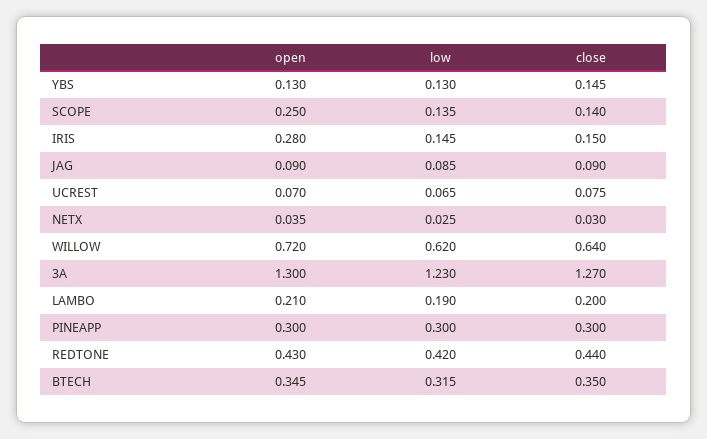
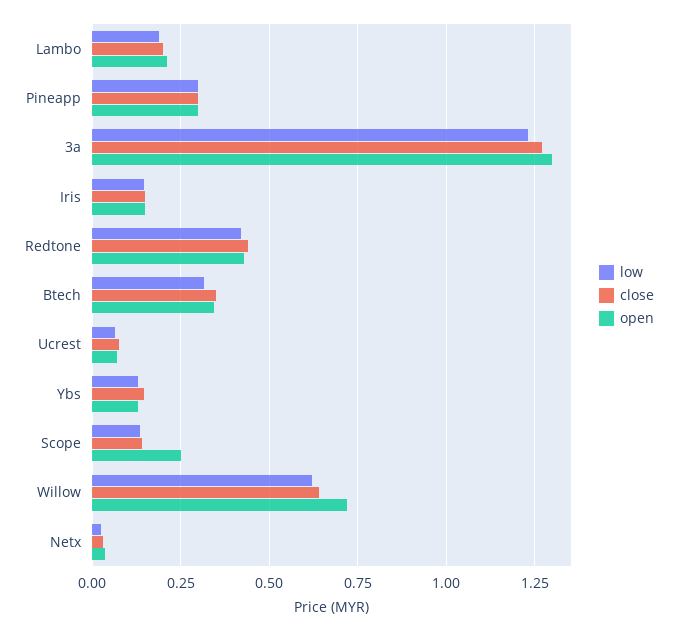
  {
    "open": {
      "YBS": 0.13,
      "SCOPE": 0.25,
-     "IRIS": 0.28,
+     "IRIS": 0.15,
-     "JAG": 0.09,
      "UCREST": 0.07,
      "NETX": 0.035,
      "WILLOW": 0.72,
      "3A": 1.3,
      "LAMBO": 0.21,
      "PINEAPP": 0.3,
      "REDTONE": 0.43,
      "BTECH": 0.345
    },
    "low": {
      "YBS": 0.13,
      "SCOPE": 0.135,
      "IRIS": 0.145,
-     "JAG": 0.085,
      "UCREST": 0.065,
      "NETX": 0.025,
      "WILLOW": 0.62,
      "3A": 1.23,
      "LAMBO": 0.19,
      "PINEAPP": 0.3,
      "REDTONE": 0.42,
      "BTECH": 0.315
    },
    "close": {
      "YBS": 0.145,
      "SCOPE": 0.14,
      "IRIS": 0.15,
-     "JAG": 0.09,
      "UCREST": 0.075,
      "NETX": 0.03,
      "WILLOW": 0.64,
      "3A": 1.27,
      "LAMBO": 0.2,
      "PINEAPP": 0.3,
      "REDTONE": 0.44,
      "BTECH": 0.35
    }
  }

